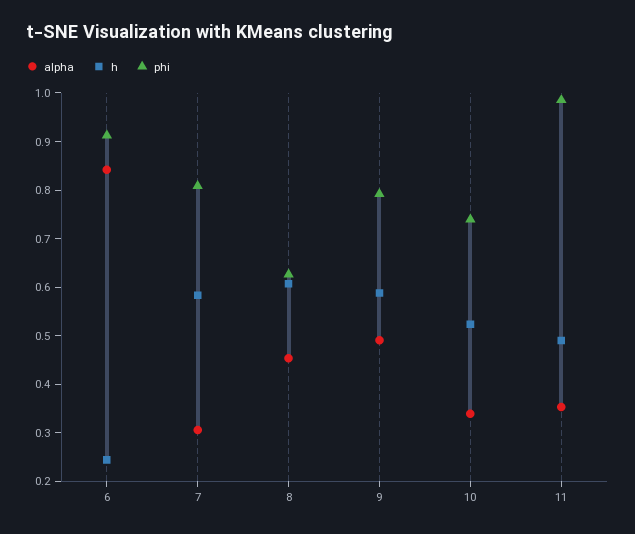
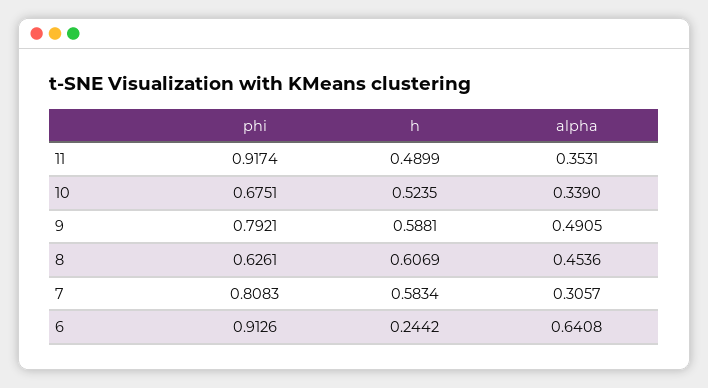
  {
    "alpha": {
-     "6": 0.84,
+     "6": 0.6408,
      "7": 0.3057,
      "8": 0.4536,
      "9": 0.4905,
      "10": 0.339,
      "11": 0.3531
    },
    "h": {
      "6": 0.2442,
      "7": 0.5834,
      "8": 0.6069,
      "9": 0.5881,
      "10": 0.5235,
      "11": 0.4899
    },
    "phi": {
      "6": 0.9126,
      "7": 0.8083,
      "8": 0.6261,
      "9": 0.7921,
-     "10": 0.74,
+     "10": 0.6751,
-     "11": 0.98
+     "11": 0.9174
    }
  }

